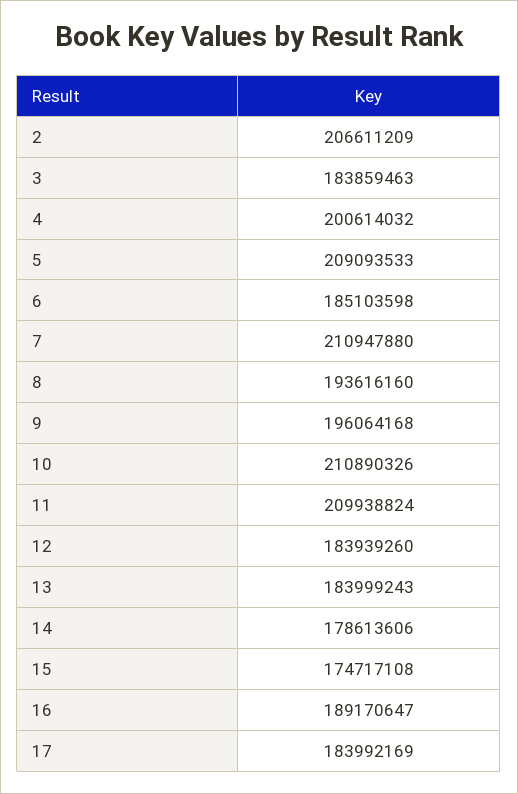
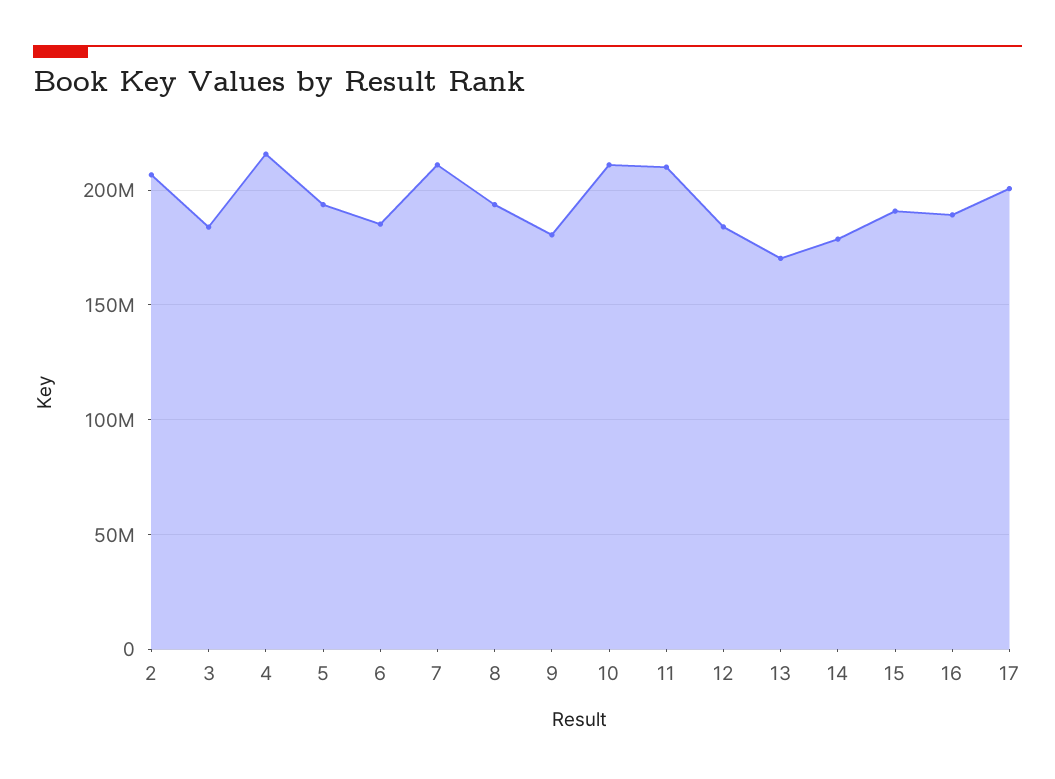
  {
    "2": 206611209,
    "3": 183859463,
-   "4": 200614032,
+   "4": 215000000,
-   "5": 209093533,
+   "5": 195000000,
    "6": 185103598,
    "7": 210947880,
    "8": 193616160,
-   "9": 196064168,
+   "9": 180000000,
    "10": 210890326,
    "11": 209938824,
    "12": 183939260,
-   "13": 183999243,
+   "13": 170000000,
    "14": 178613606,
-   "15": 174717108,
+   "15": 190000000,
    "16": 189170647,
-   "17": 183992169
+   "17": 200000000
  }

